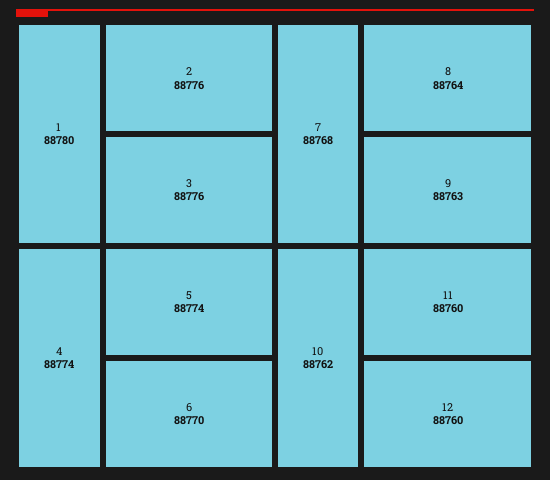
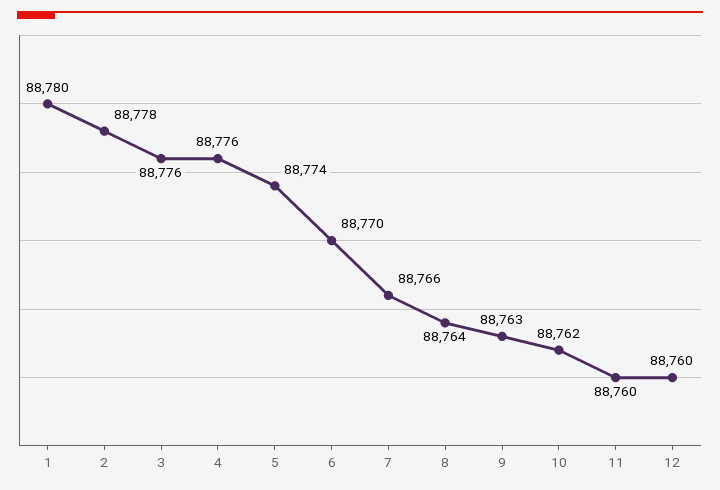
  {
    "1": 88780,
-   "2": 88776,
+   "2": 88778,
    "3": 88776,
-   "4": 88774,
+   "4": 88776,
    "5": 88774,
    "6": 88770,
-   "7": 88768,
+   "7": 88766,
    "8": 88764,
    "9": 88763,
    "10": 88762,
    "11": 88760,
    "12": 88760
  }

